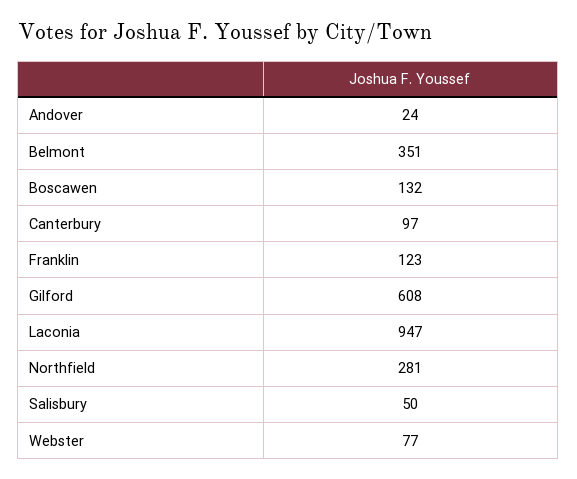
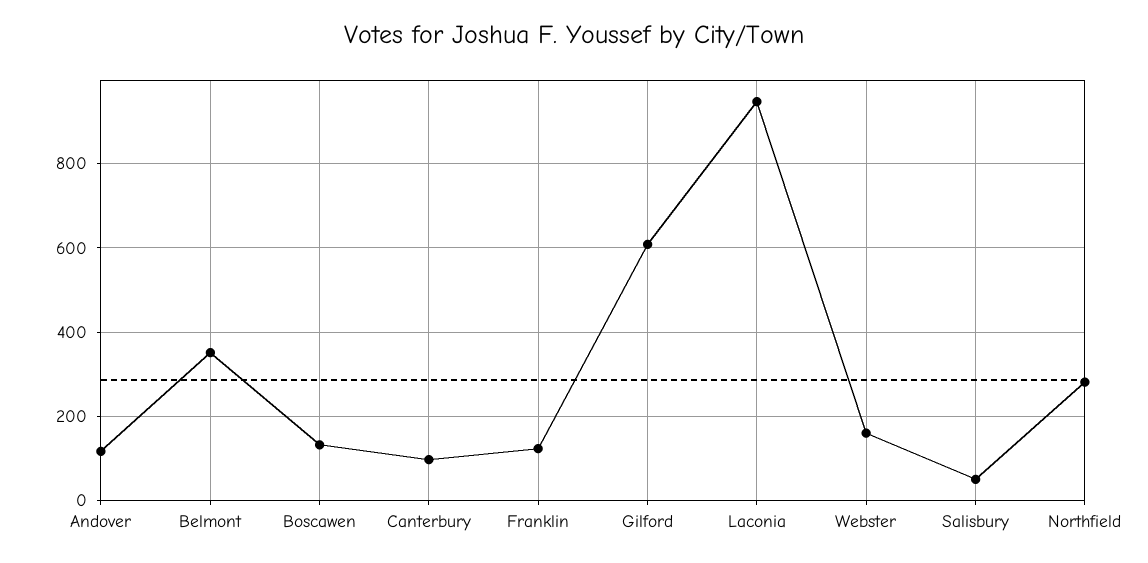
  {
-   "Andover": 24,
+   "Andover": 120,
    "Belmont": 351,
    "Boscawen": 132,
    "Canterbury": 97,
    "Franklin": 123,
    "Gilford": 608,
    "Laconia": 947,
    "Northfield": 281,
    "Salisbury": 50,
-   "Webster": 77
+   "Webster": 160
  }

